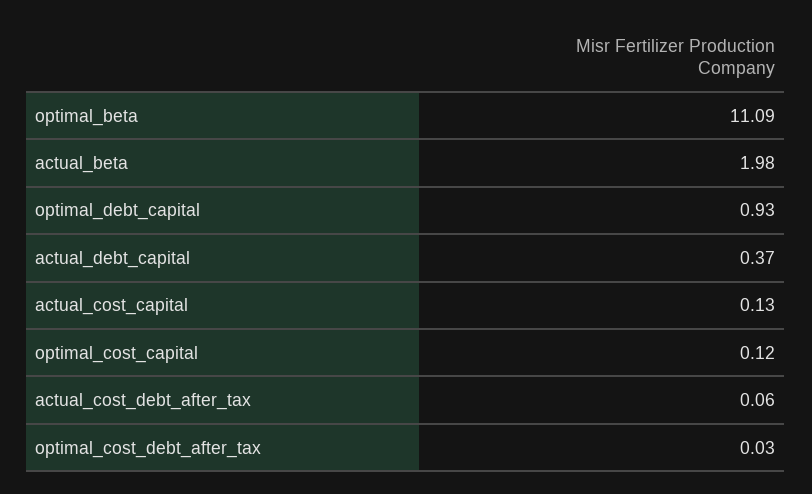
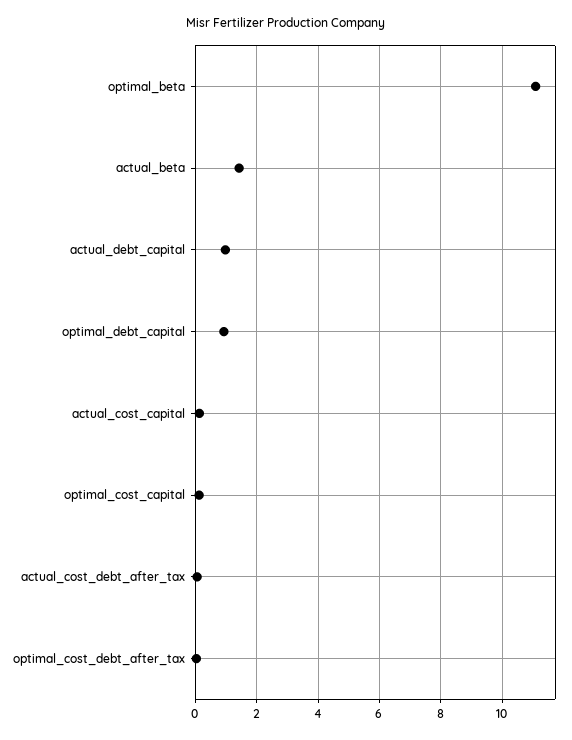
  {
    "optimal_beta": 11.09,
-   "actual_beta": 1.98,
+   "actual_beta": 1.4,
    "optimal_debt_capital": 0.93,
-   "actual_debt_capital": 0.37,
+   "actual_debt_capital": 1,
    "actual_cost_capital": 0.13,
    "optimal_cost_capital": 0.12,
    "actual_cost_debt_after_tax": 0.06,
    "optimal_cost_debt_after_tax": 0.03
  }

